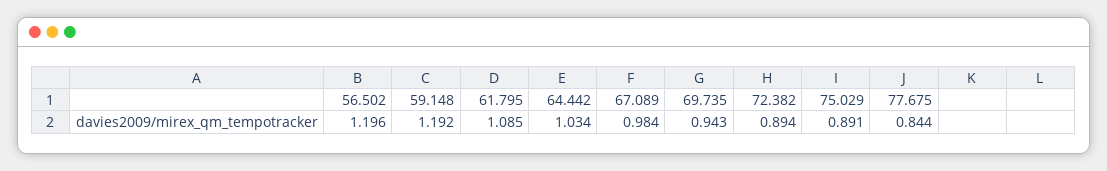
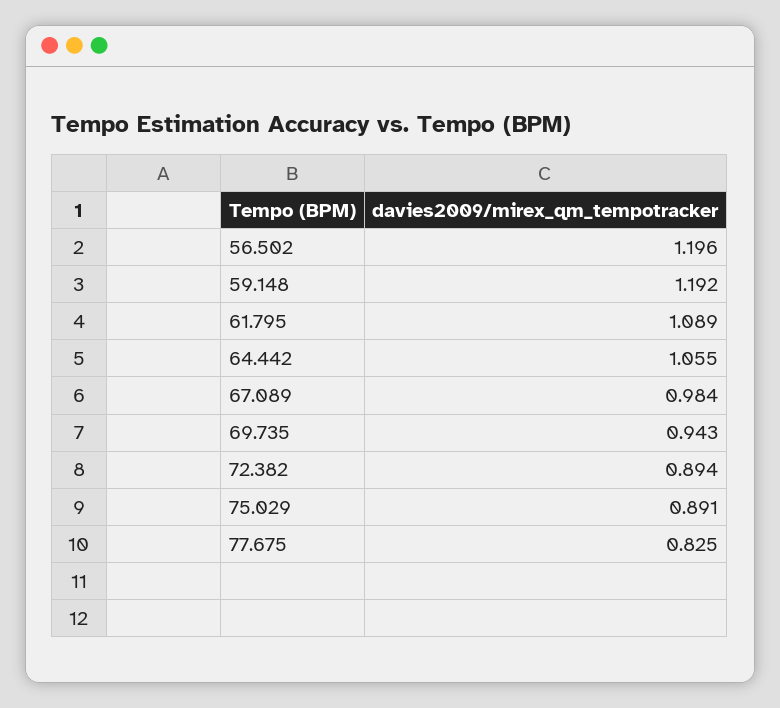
  {
    "56.502": 1.196,
    "59.148": 1.192,
-   "61.795": 1.085,
+   "61.795": 1.089,
-   "64.442": 1.034,
+   "64.442": 1.055,
    "67.089": 0.984,
    "69.735": 0.943,
    "72.382": 0.894,
    "75.029": 0.891,
-   "77.675": 0.844
+   "77.675": 0.825
  }

